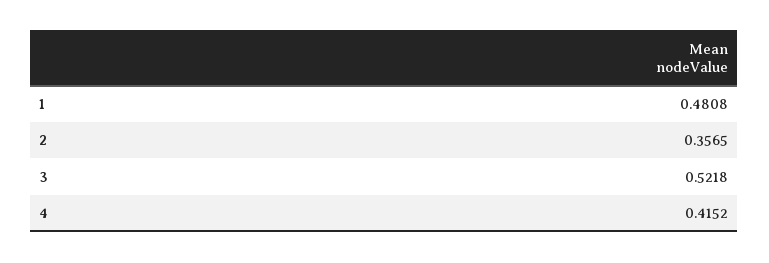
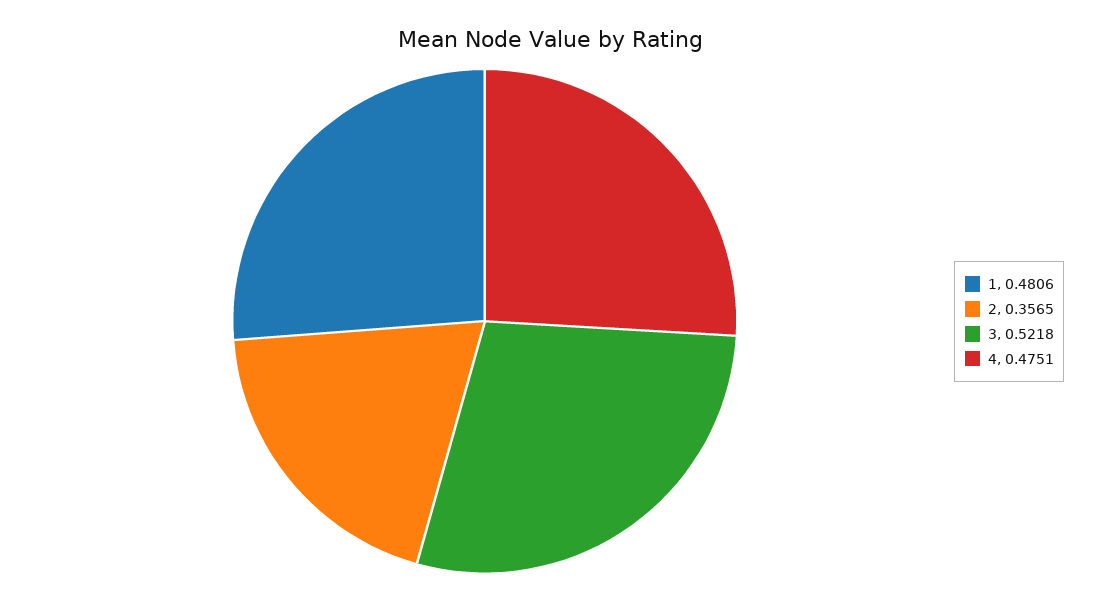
  {
-   "1": 0.4808,
+   "1": 0.4806,
    "2": 0.3565,
    "3": 0.5218,
-   "4": 0.4152
+   "4": 0.4751
  }

